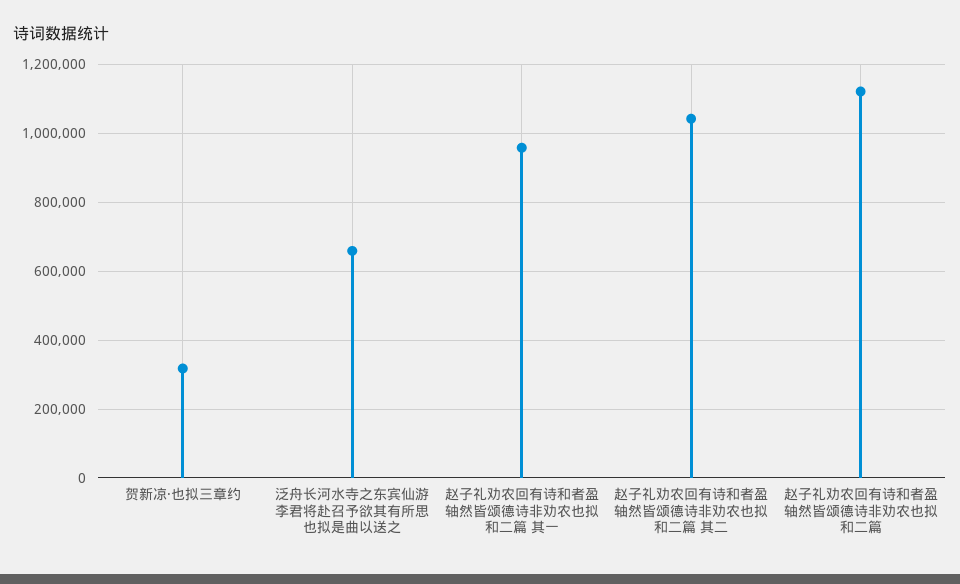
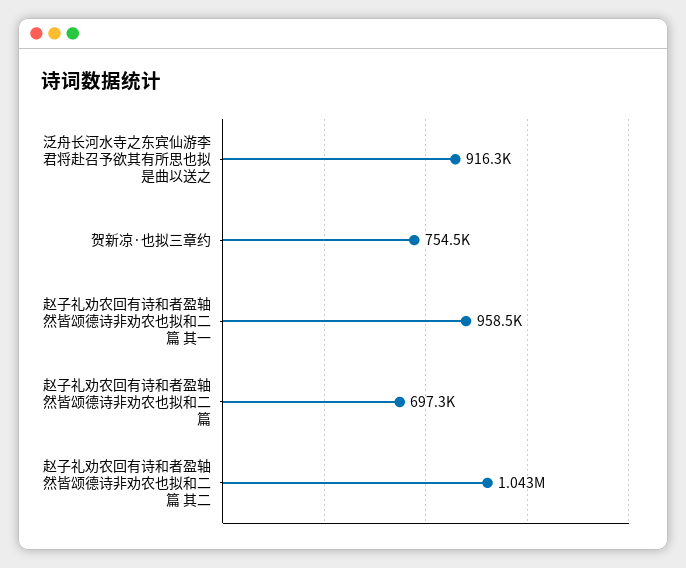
  {
-   "贺新凉·也拟三章约": 320000,
+   "贺新凉·也拟三章约": 754500,
-   "泛舟长河水寺之东宾仙游李君将赴召予欲其有所思也拟是曲以送之": 660000,
+   "泛舟长河水寺之东宾仙游李君将赴召予欲其有所思也拟是曲以送之": 916300,
    "赵子礼劝农回有诗和者盈轴然皆颂德诗非劝农也拟和二篇 其一": 958500,
    "赵子礼劝农回有诗和者盈轴然皆颂德诗非劝农也拟和二篇 其二": 1043000,
-   "赵子礼劝农回有诗和者盈轴然皆颂德诗非劝农也拟和二篇": 1120000
+   "赵子礼劝农回有诗和者盈轴然皆颂德诗非劝农也拟和二篇": 697300
  }

